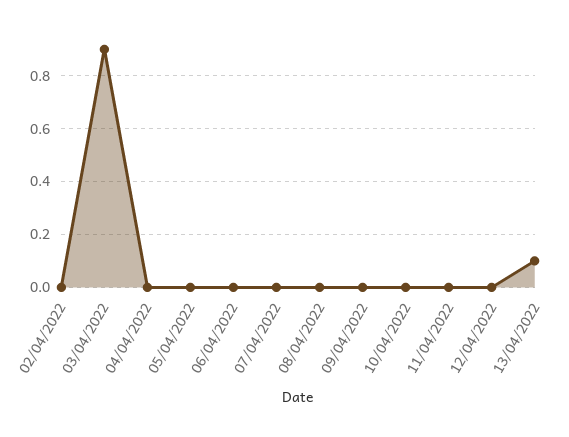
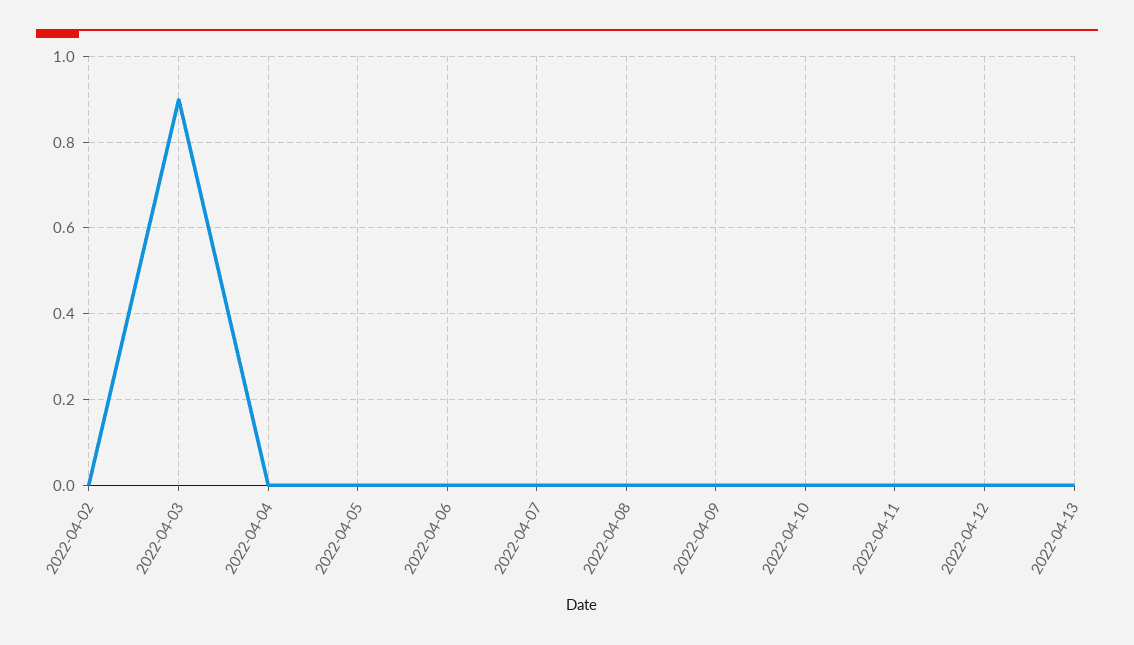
  {
    "02/04/2022": 0,
    "03/04/2022": 0.9,
    "04/04/2022": 0,
    "05/04/2022": 0,
    "06/04/2022": 0,
    "07/04/2022": 0,
    "08/04/2022": 0,
    "09/04/2022": 0,
    "10/04/2022": 0,
    "11/04/2022": 0,
    "12/04/2022": 0,
-   "13/04/2022": 0.1
+   "13/04/2022": 0
  }

